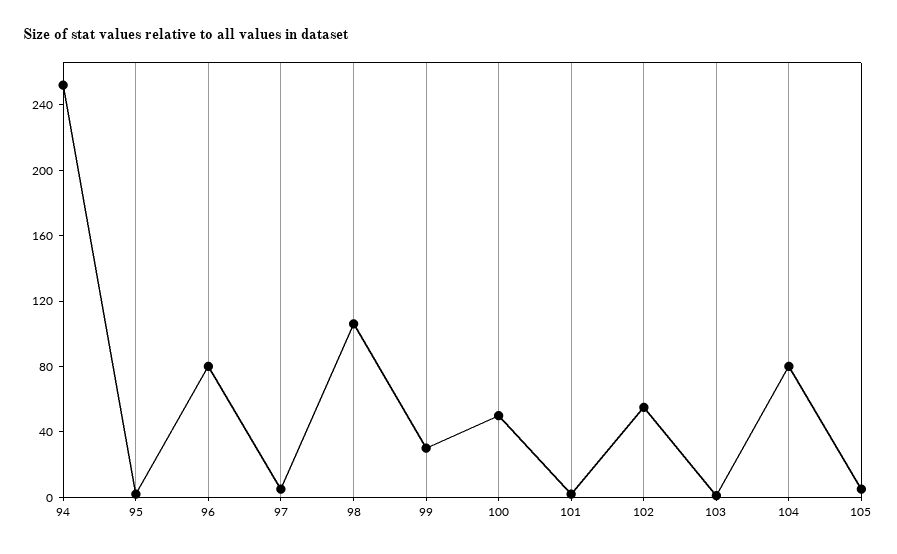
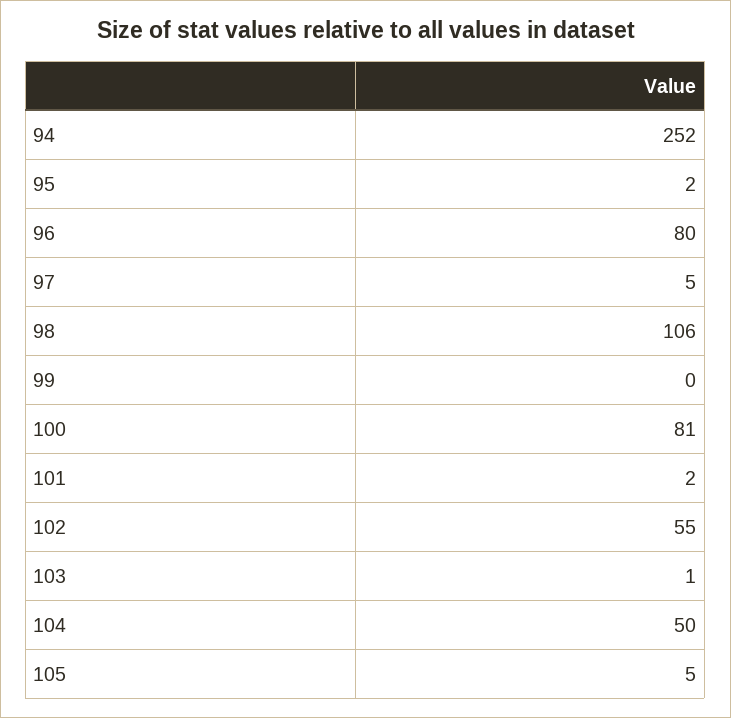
  {
    "94": 252,
    "95": 2,
    "96": 80,
    "97": 5,
    "98": 106,
-   "99": 30,
+   "99": 0,
-   "100": 50,
+   "100": 81,
    "101": 2,
    "102": 55,
    "103": 1,
-   "104": 80,
+   "104": 50,
    "105": 5
  }

